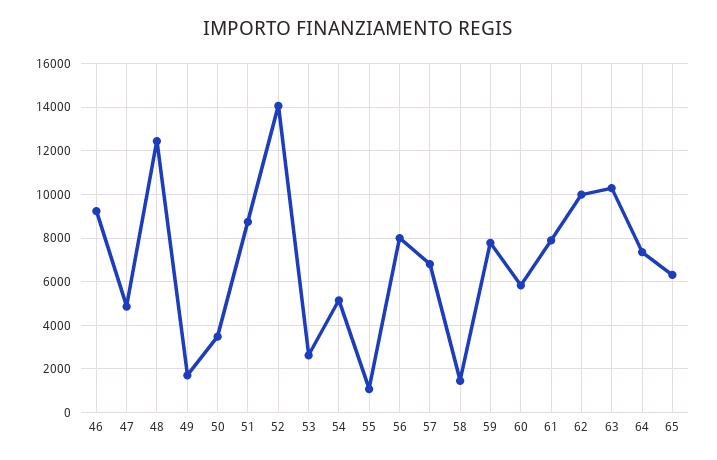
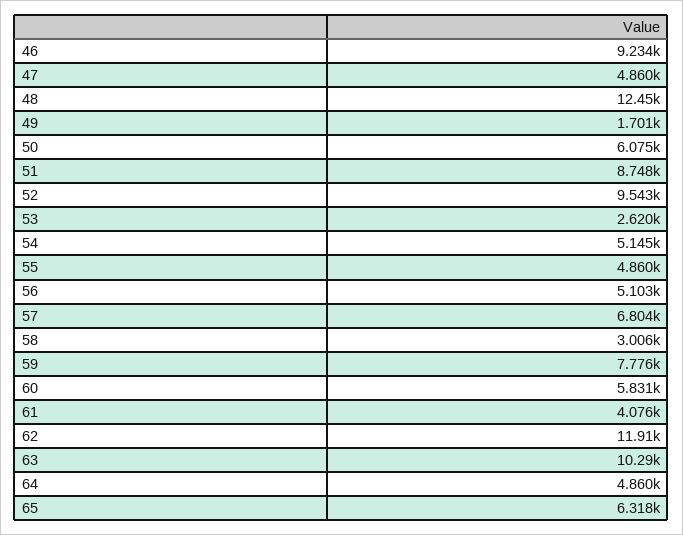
  {
    "46": 9234,
    "47": 4860,
    "48": 12450,
    "49": 1701,
-   "50": 3500,
+   "50": 6075,
    "51": 8748,
-   "52": 14000,
+   "52": 9543,
    "53": 2620,
    "54": 5145,
-   "55": 1000,
+   "55": 4860,
-   "56": 8000,
+   "56": 5103,
    "57": 6804,
-   "58": 1500,
+   "58": 3006,
    "59": 7776,
    "60": 5831,
-   "61": 8000,
+   "61": 4076,
-   "62": 10000,
+   "62": 11910,
    "63": 10290,
-   "64": 7500,
+   "64": 4860,
    "65": 6318
  }

